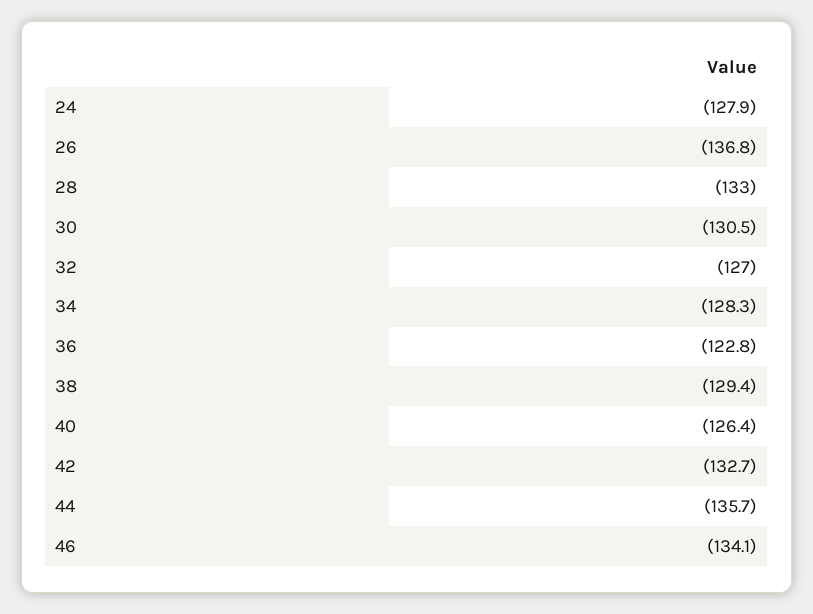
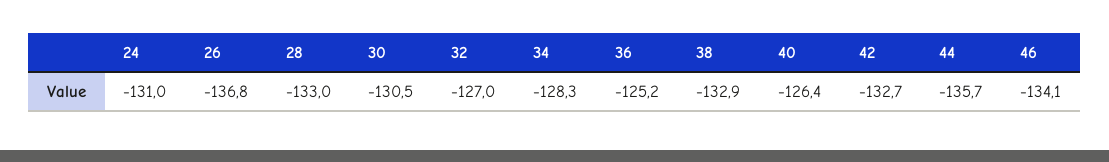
  {
-   "24": -127.9,
+   "24": -131,
    "26": -136.8,
    "28": -133,
    "30": -130.5,
    "32": -127,
    "34": -128.3,
-   "36": -122.8,
+   "36": -125.2,
-   "38": -129.4,
+   "38": -132.9,
    "40": -126.4,
    "42": -132.7,
    "44": -135.7,
    "46": -134.1
  }

